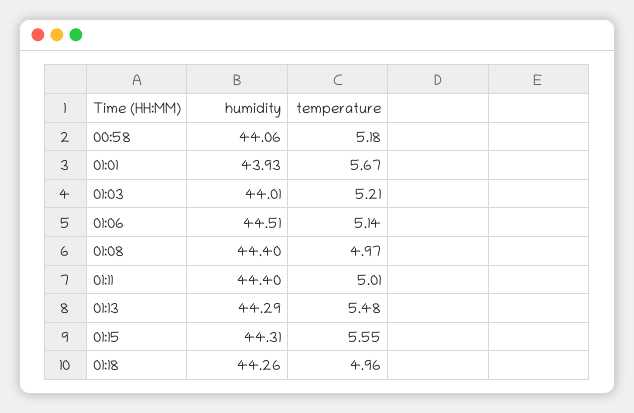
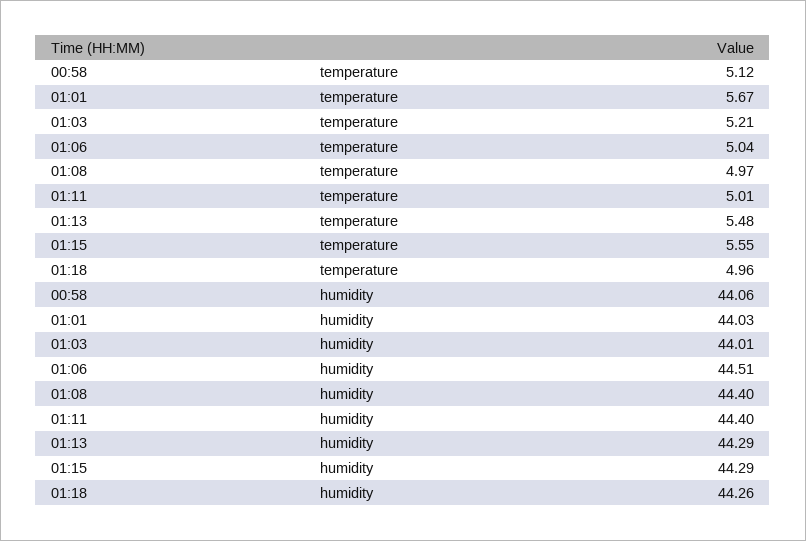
  {
    "humidity": {
      "00:58": 44.06,
-     "01:01": 43.93,
+     "01:01": 44.03,
      "01:03": 44.01,
      "01:06": 44.51,
      "01:08": 44.4,
      "01:11": 44.4,
      "01:13": 44.29,
-     "01:15": 44.31,
+     "01:15": 44.29,
      "01:18": 44.26
    },
    "temperature": {
-     "00:58": 5.18,
+     "00:58": 5.12,
      "01:01": 5.67,
      "01:03": 5.21,
-     "01:06": 5.14,
+     "01:06": 5.04,
      "01:08": 4.97,
      "01:11": 5.01,
      "01:13": 5.48,
      "01:15": 5.55,
      "01:18": 4.96
    }
  }

